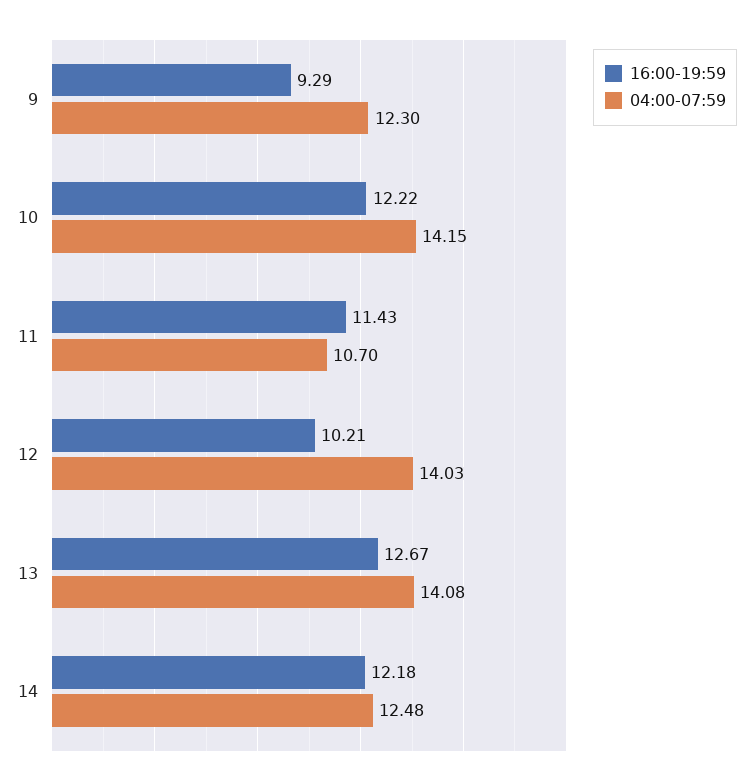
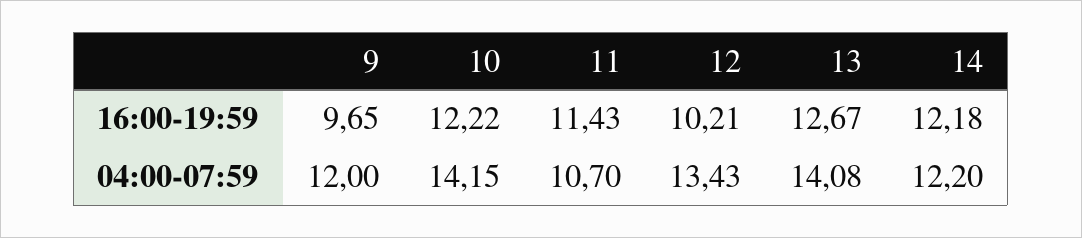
  {
    "16:00-19:59": {
-     "9": 9.29,
+     "9": 9.65,
      "10": 12.22,
      "11": 11.43,
      "12": 10.21,
      "13": 12.67,
      "14": 12.18
    },
    "04:00-07:59": {
-     "9": 12.3,
+     "9": 12,
      "10": 14.15,
      "11": 10.7,
-     "12": 14.03,
+     "12": 13.43,
      "13": 14.08,
-     "14": 12.48
+     "14": 12.2
    }
  }

